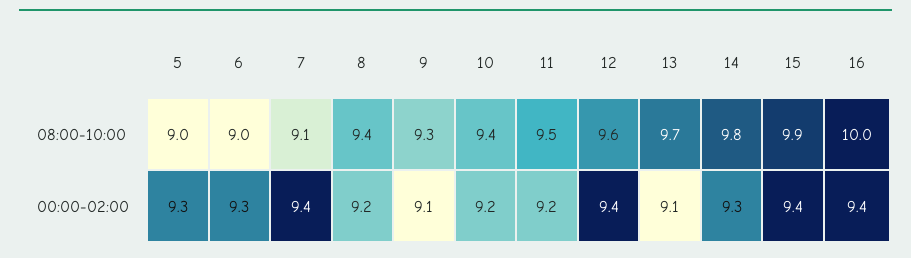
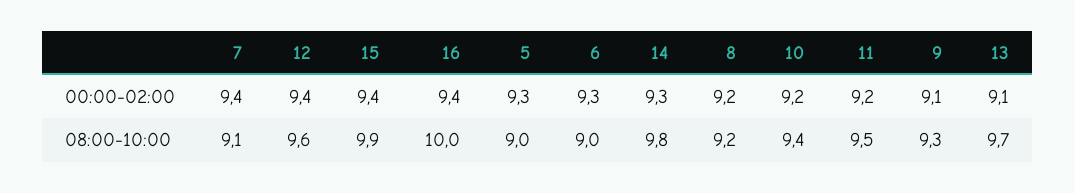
  {
    "5": {
      "08:00-10:00": 9,
      "00:00-02:00": 9.3
    },
    "6": {
      "08:00-10:00": 9,
      "00:00-02:00": 9.3
    },
    "7": {
      "08:00-10:00": 9.1,
      "00:00-02:00": 9.4
    },
    "8": {
-     "08:00-10:00": 9.4,
+     "08:00-10:00": 9.2,
      "00:00-02:00": 9.2
    },
    "9": {
      "08:00-10:00": 9.3,
      "00:00-02:00": 9.1
    },
    "10": {
      "08:00-10:00": 9.4,
      "00:00-02:00": 9.2
    },
    "11": {
      "08:00-10:00": 9.5,
      "00:00-02:00": 9.2
    },
    "12": {
      "08:00-10:00": 9.6,
      "00:00-02:00": 9.4
    },
    "13": {
      "08:00-10:00": 9.7,
      "00:00-02:00": 9.1
    },
    "14": {
      "08:00-10:00": 9.8,
      "00:00-02:00": 9.3
    },
    "15": {
      "08:00-10:00": 9.9,
      "00:00-02:00": 9.4
    },
    "16": {
      "08:00-10:00": 10,
      "00:00-02:00": 9.4
    }
  }

